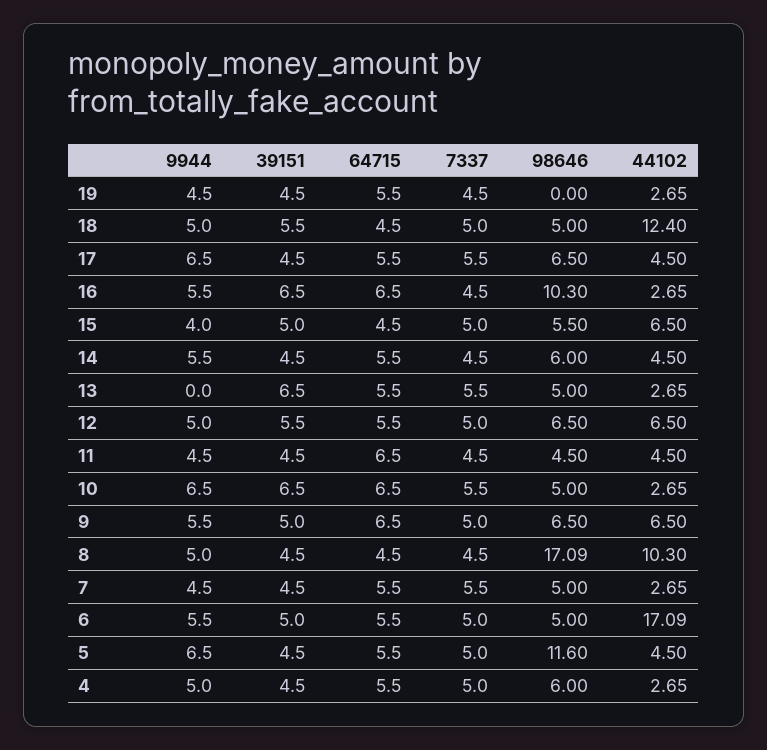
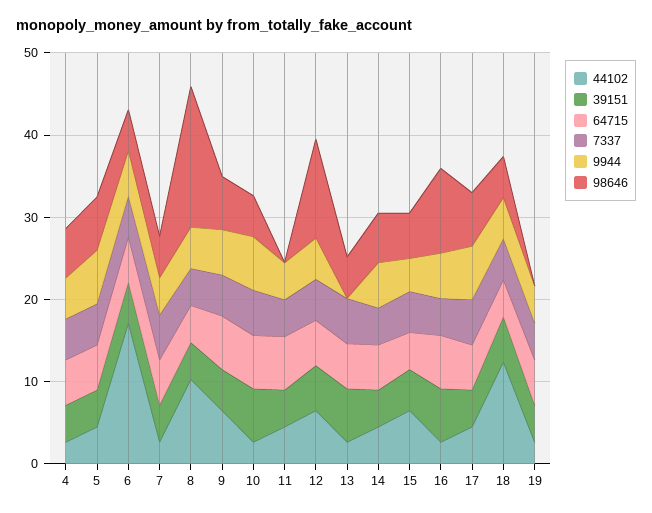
  {
    "9944": {
      "19": 4.5,
      "18": 5,
      "17": 6.5,
      "16": 5.5,
      "15": 4,
      "14": 5.5,
      "13": 0,
      "12": 5,
      "11": 4.5,
      "10": 6.5,
      "9": 5.5,
      "8": 5,
      "7": 4.5,
      "6": 5.5,
      "5": 6.5,
      "4": 5
    },
    "39151": {
      "19": 4.5,
      "18": 5.5,
      "17": 4.5,
      "16": 6.5,
      "15": 5,
      "14": 4.5,
      "13": 6.5,
      "12": 5.5,
      "11": 4.5,
      "10": 6.5,
      "9": 5,
      "8": 4.5,
      "7": 4.5,
      "6": 5,
      "5": 4.5,
      "4": 4.5
    },
    "64715": {
      "19": 5.5,
      "18": 4.5,
      "17": 5.5,
      "16": 6.5,
      "15": 4.5,
      "14": 5.5,
      "13": 5.5,
      "12": 5.5,
      "11": 6.5,
      "10": 6.5,
      "9": 6.5,
      "8": 4.5,
      "7": 5.5,
      "6": 5.5,
      "5": 5.5,
      "4": 5.5
    },
    "7337": {
      "19": 4.5,
      "18": 5,
      "17": 5.5,
      "16": 4.5,
      "15": 5,
      "14": 4.5,
      "13": 5.5,
      "12": 5,
      "11": 4.5,
      "10": 5.5,
      "9": 5,
      "8": 4.5,
      "7": 5.5,
      "6": 5,
      "5": 5,
      "4": 5
    },
    "98646": {
      "19": 0,
      "18": 5,
      "17": 6.5,
      "16": 10.3,
      "15": 5.5,
      "14": 6,
      "13": 5,
-     "12": 6.5,
+     "12": 12,
-     "11": 4.5,
+     "11": 0,
      "10": 5,
      "9": 6.5,
      "8": 17.09,
      "7": 5,
      "6": 5,
-     "5": 11.6,
+     "5": 6,
      "4": 6
    },
    "44102": {
      "19": 2.65,
      "18": 12.4,
      "17": 4.5,
      "16": 2.65,
      "15": 6.5,
      "14": 4.5,
      "13": 2.65,
      "12": 6.5,
      "11": 4.5,
      "10": 2.65,
      "9": 6.5,
      "8": 10.3,
      "7": 2.65,
      "6": 17.09,
      "5": 4.5,
      "4": 2.65
    }
  }

